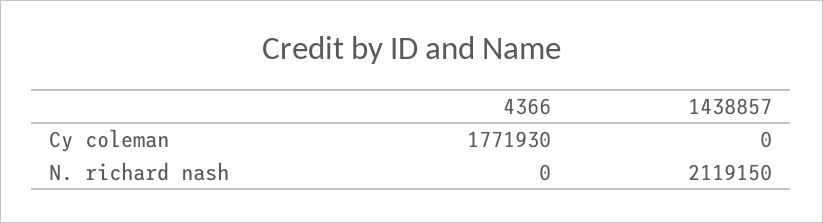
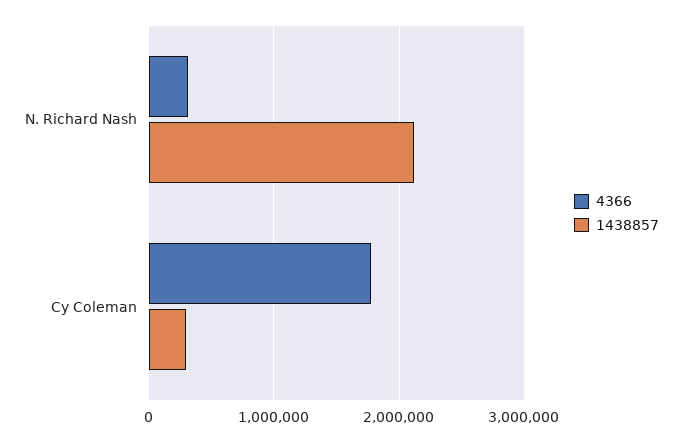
  {
    "4366": {
      "Cy coleman": 1771930,
-     "N. richard nash": 0
+     "N. richard nash": 300000
    },
    "1438857": {
-     "Cy coleman": 0,
+     "Cy coleman": 300000,
      "N. richard nash": 2119150
    }
  }

